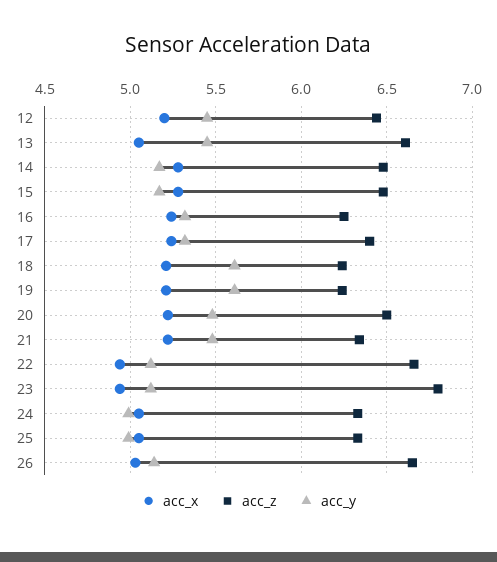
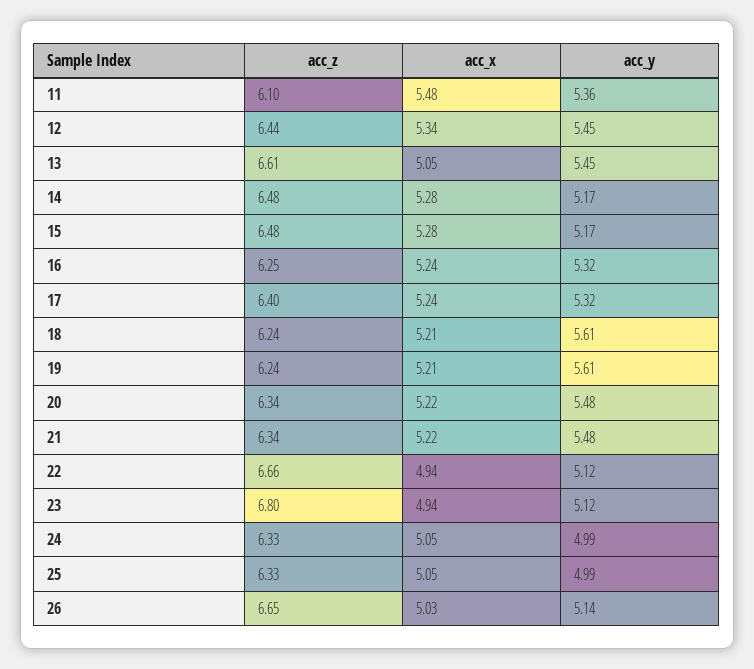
  {
    "acc_x": {
-     "12": 5.2,
+     "12": 5.34,
      "13": 5.05,
      "14": 5.28,
      "15": 5.28,
      "16": 5.24,
      "17": 5.24,
      "18": 5.21,
      "19": 5.21,
      "20": 5.22,
      "21": 5.22,
      "22": 4.94,
      "23": 4.94,
      "24": 5.05,
      "25": 5.05,
-     "26": 5.03
+     "26": 5.03,
+     "11": 5.48
    },
    "acc_z": {
      "12": 6.44,
      "13": 6.61,
      "14": 6.48,
      "15": 6.48,
      "16": 6.25,
      "17": 6.4,
      "18": 6.24,
      "19": 6.24,
-     "20": 6.5,
+     "20": 6.34,
      "21": 6.34,
      "22": 6.66,
      "23": 6.8,
      "24": 6.33,
      "25": 6.33,
-     "26": 6.65
+     "26": 6.65,
+     "11": 6.1
    },
    "acc_y": {
      "12": 5.45,
      "13": 5.45,
      "14": 5.17,
      "15": 5.17,
      "16": 5.32,
      "17": 5.32,
      "18": 5.61,
      "19": 5.61,
      "20": 5.48,
      "21": 5.48,
      "22": 5.12,
      "23": 5.12,
      "24": 4.99,
      "25": 4.99,
-     "26": 5.14
+     "26": 5.14,
+     "11": 5.36
    }
  }

